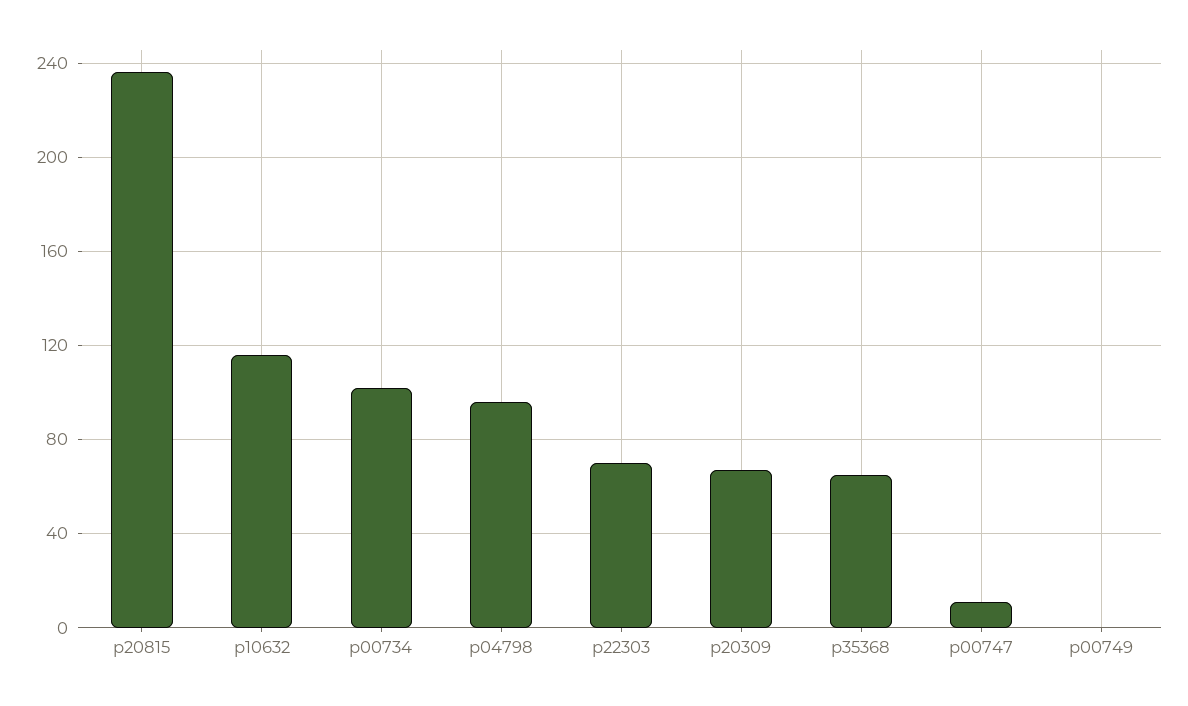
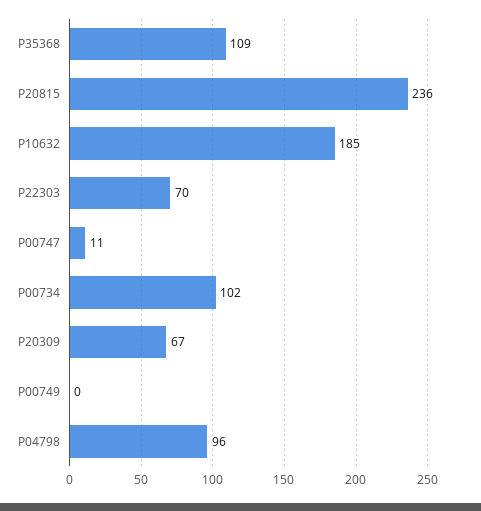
  {
    "p20815": 236,
-   "p10632": 115,
+   "p10632": 185,
    "p00734": 102,
    "p04798": 96,
    "p22303": 70,
    "p20309": 67,
-   "p35368": 65,
+   "p35368": 109,
    "p00747": 11,
    "p00749": 0
  }

